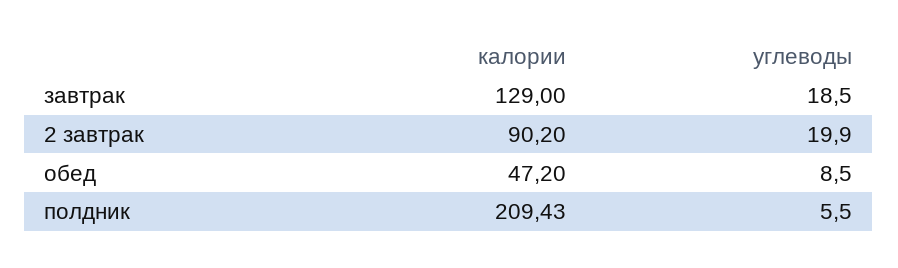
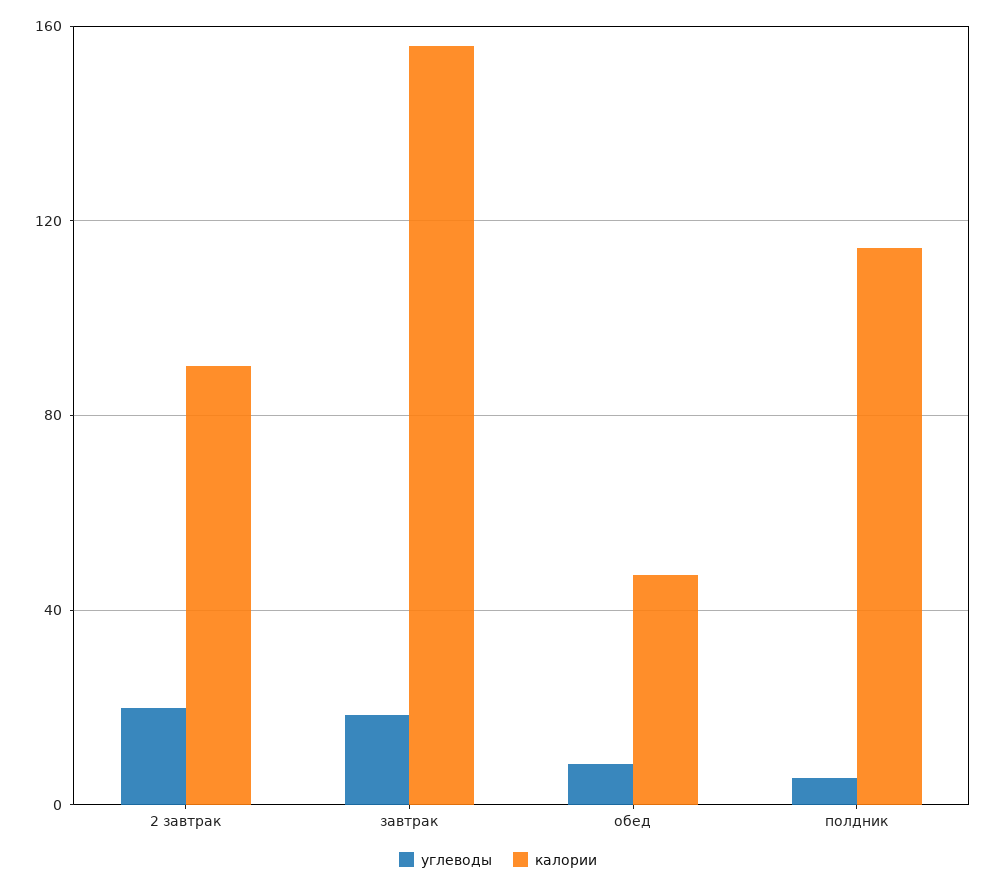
  {
    "калории": {
-     "завтрак": 129,
+     "завтрак": 155,
      "2 завтрак": 90.2,
      "обед": 47.2,
-     "полдник": 209.43
+     "полдник": 115
    },
    "углеводы": {
      "завтрак": 18.5,
      "2 завтрак": 19.9,
      "обед": 8.5,
      "полдник": 5.5
    }
  }

